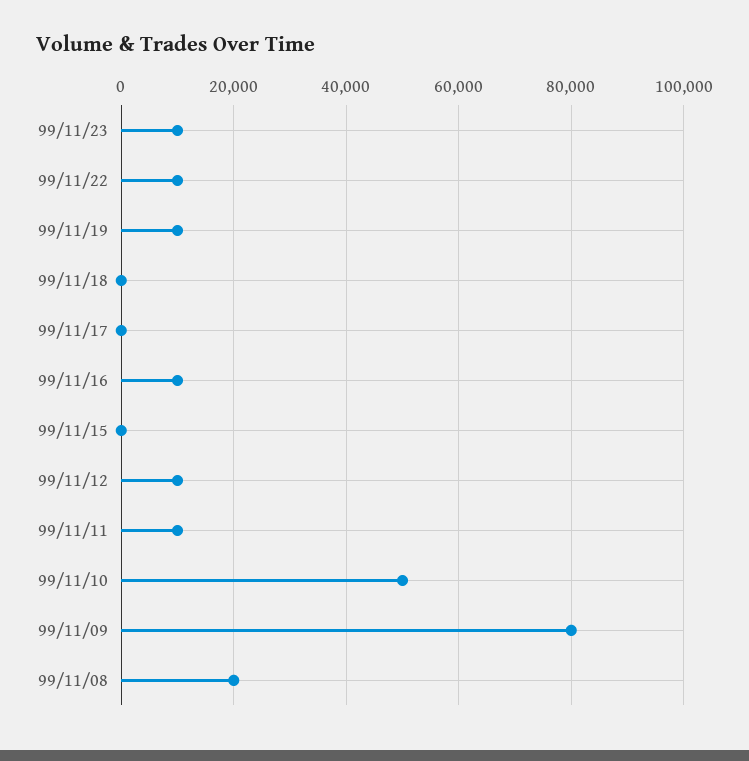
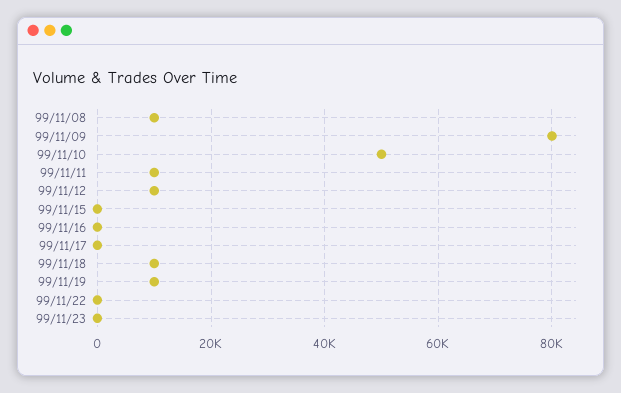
  {
-   "99/11/23": 10000,
+   "99/11/23": 0,
-   "99/11/22": 10000,
+   "99/11/22": 0,
    "99/11/19": 10000,
-   "99/11/18": 0,
+   "99/11/18": 10000,
    "99/11/17": 0,
-   "99/11/16": 10000,
+   "99/11/16": 0,
    "99/11/15": 0,
    "99/11/12": 10000,
    "99/11/11": 10000,
    "99/11/10": 50000,
    "99/11/09": 80000,
-   "99/11/08": 20000
+   "99/11/08": 10000
  }

